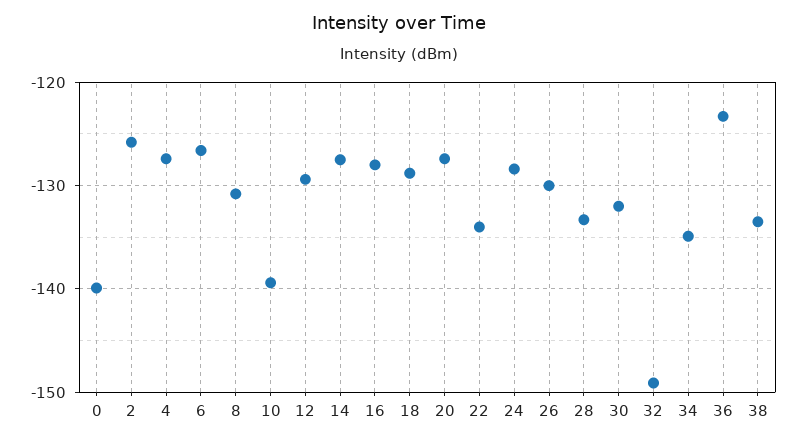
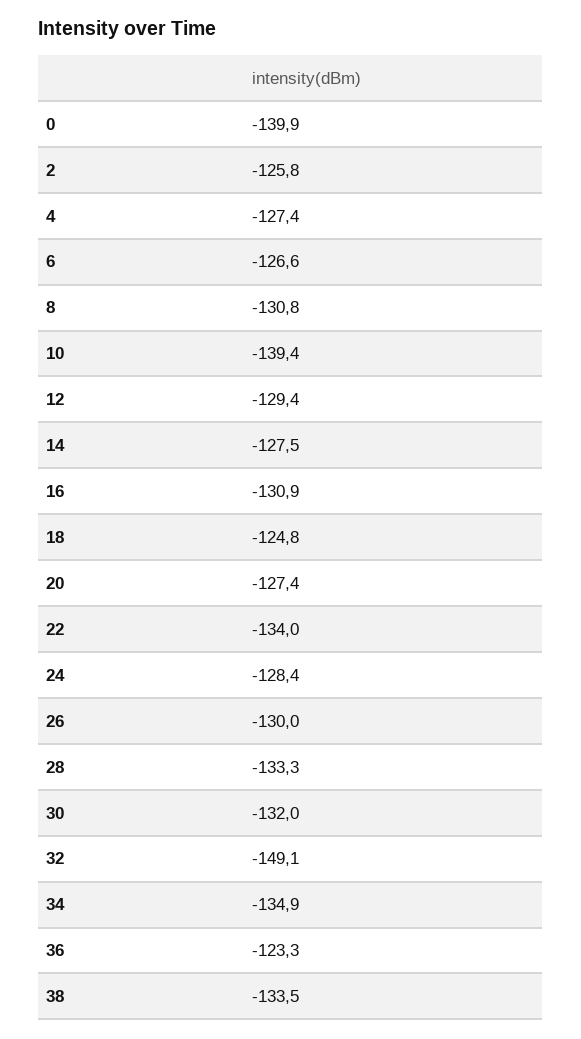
  {
    "0": -139.9,
    "2": -125.8,
    "4": -127.4,
    "6": -126.6,
    "8": -130.8,
    "10": -139.4,
    "12": -129.4,
    "14": -127.5,
-   "16": -128,
+   "16": -130.9,
-   "18": -129,
+   "18": -124.8,
    "20": -127.4,
    "22": -134,
    "24": -128.4,
    "26": -130,
    "28": -133.3,
    "30": -132,
    "32": -149.1,
    "34": -134.9,
    "36": -123.3,
    "38": -133.5
  }

